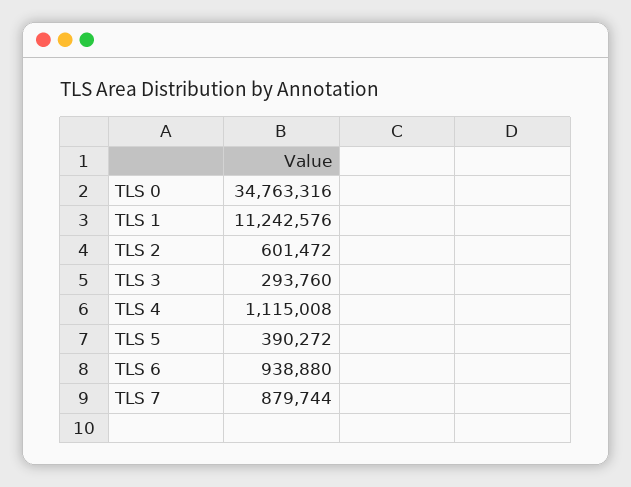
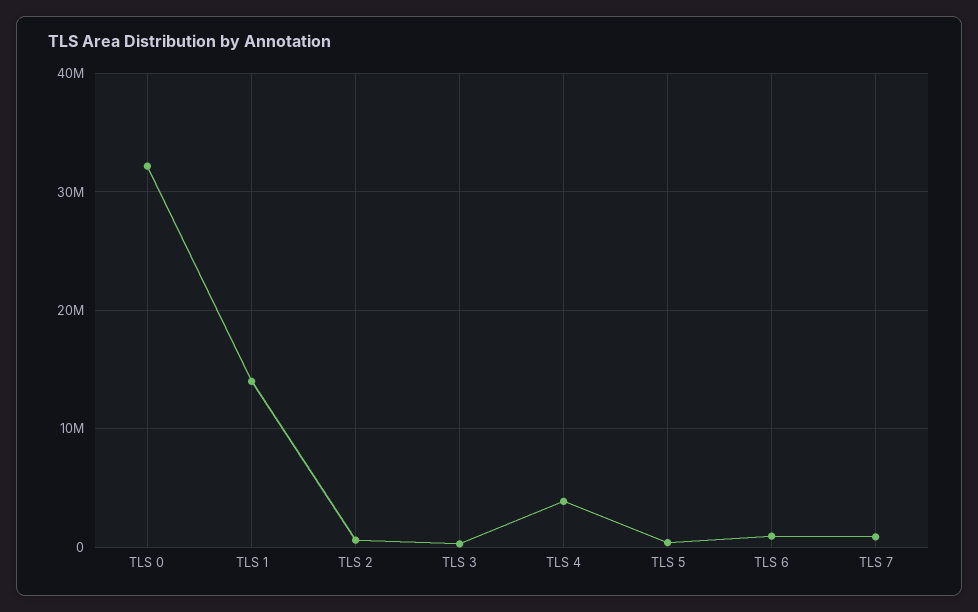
  {
-   "TLS 0": 34763316,
+   "TLS 0": 32000000,
-   "TLS 1": 11242576,
+   "TLS 1": 14000000,
    "TLS 2": 601472,
    "TLS 3": 293760,
-   "TLS 4": 1115008,
+   "TLS 4": 4000000,
    "TLS 5": 390272,
    "TLS 6": 938880,
    "TLS 7": 879744
  }

